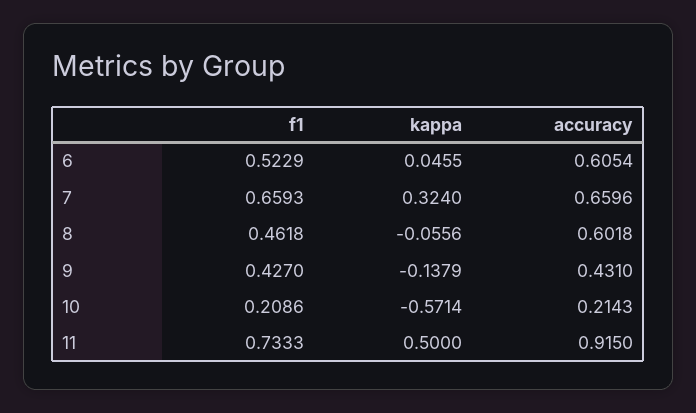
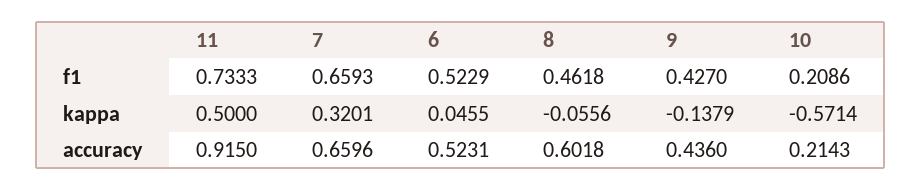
  {
    "f1": {
      "6": 0.5229,
      "7": 0.6593,
      "8": 0.4618,
      "9": 0.427,
      "10": 0.2086,
      "11": 0.7333
    },
    "kappa": {
      "6": 0.0455,
-     "7": 0.324,
+     "7": 0.3201,
      "8": -0.0556,
      "9": -0.1379,
      "10": -0.5714,
      "11": 0.5
    },
    "accuracy": {
-     "6": 0.6054,
+     "6": 0.5231,
      "7": 0.6596,
      "8": 0.6018,
-     "9": 0.431,
+     "9": 0.436,
      "10": 0.2143,
      "11": 0.915
    }
  }

